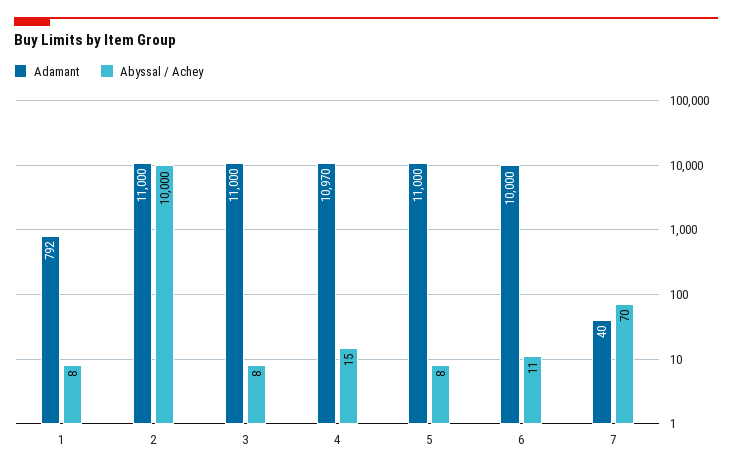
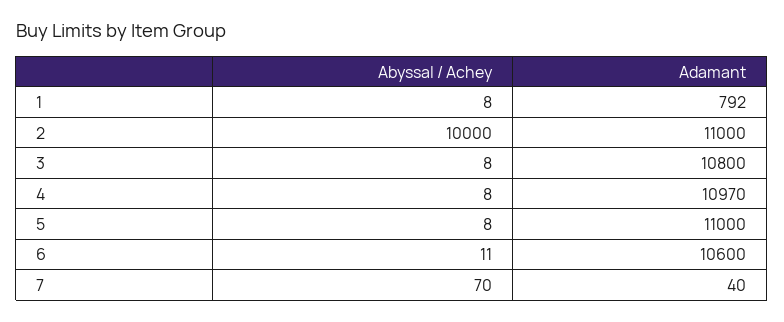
  {
    "Adamant": {
      "1": 792,
      "2": 11000,
-     "3": 11000,
+     "3": 10800,
      "4": 10970,
      "5": 11000,
-     "6": 10000,
+     "6": 10600,
      "7": 40
    },
    "Abyssal / Achey": {
      "1": 8,
      "2": 10000,
      "3": 8,
-     "4": 15,
+     "4": 8,
      "5": 8,
      "6": 11,
      "7": 70
    }
  }

